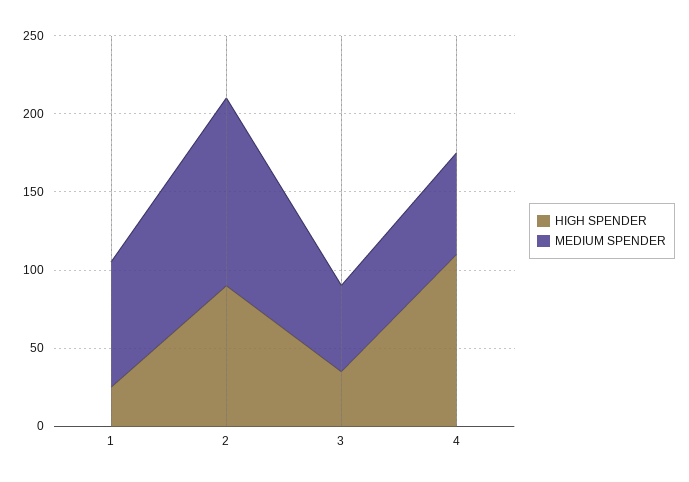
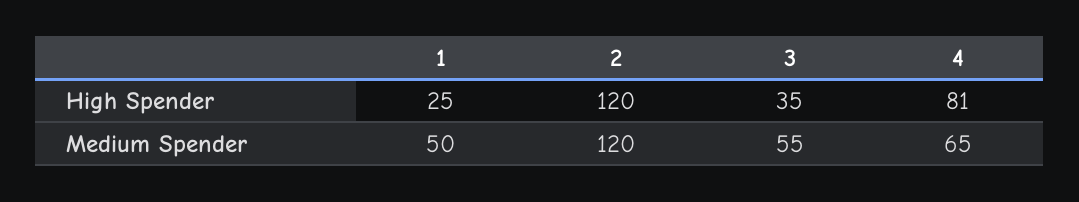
  {
    "HIGH SPENDER": {
      "1": 25,
-     "2": 90,
+     "2": 120,
      "3": 35,
-     "4": 110
+     "4": 81
    },
    "MEDIUM SPENDER": {
-     "1": 80,
+     "1": 50,
      "2": 120,
      "3": 55,
      "4": 65
    }
  }

